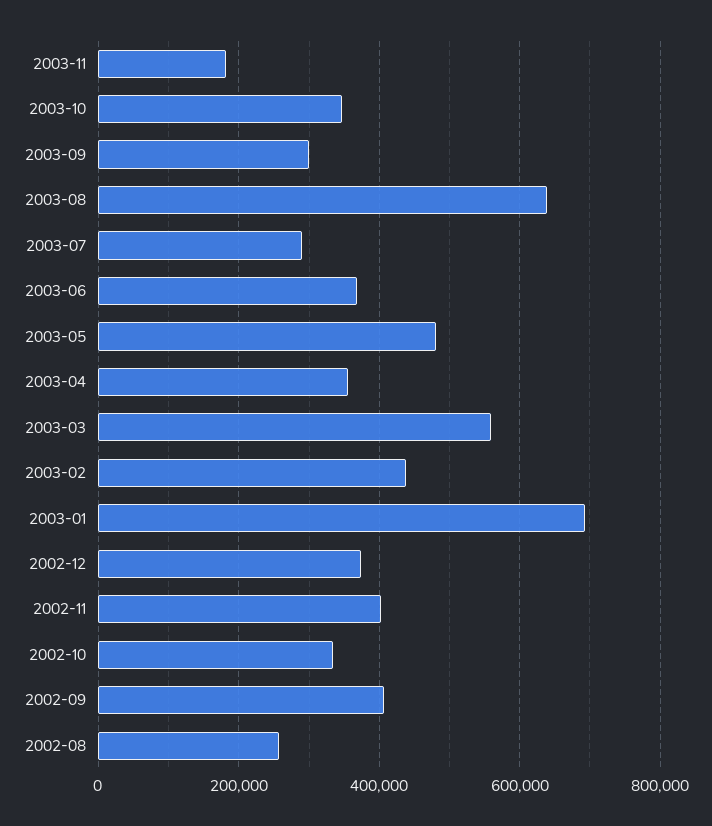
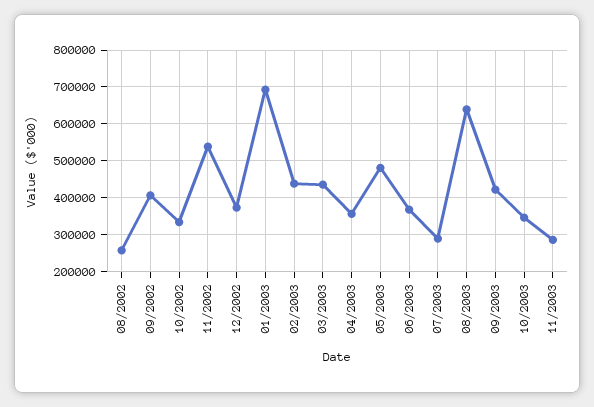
  {
-   "2003-11": 180000,
+   "2003-11": 280000,
    "2003-10": 340000,
-   "2003-09": 300000,
+   "2003-09": 420000,
    "2003-08": 640000,
    "2003-07": 280000,
    "2003-06": 360000,
    "2003-05": 480000,
    "2003-04": 360000,
-   "2003-03": 560000,
+   "2003-03": 440000,
    "2003-02": 440000,
    "2003-01": 700000,
    "2002-12": 380000,
-   "2002-11": 400000,
+   "2002-11": 540000,
    "2002-10": 340000,
    "2002-09": 400000,
    "2002-08": 260000
  }

